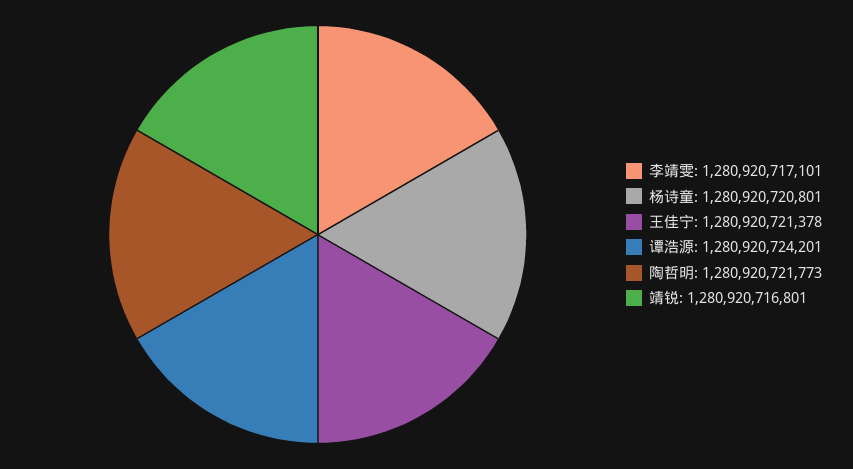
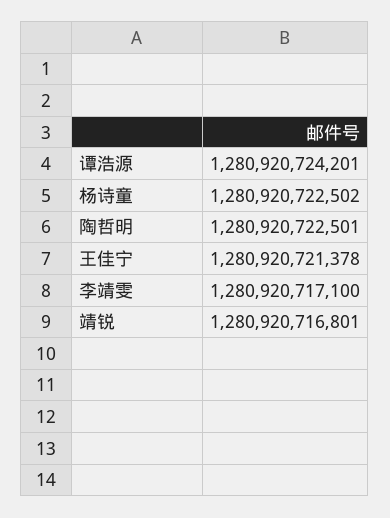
  {
-   "李靖雯": 1280920717101,
+   "李靖雯": 1280920717100,
-   "杨诗童": 1280920720801,
+   "杨诗童": 1280920722502,
    "王佳宁": 1280920721378,
    "谭浩源": 1280920724201,
-   "陶哲明": 1280920721773,
+   "陶哲明": 1280920722501,
    "靖锐": 1280920716801
  }

